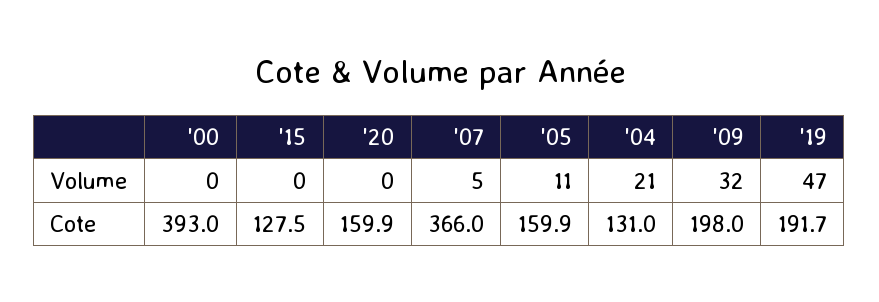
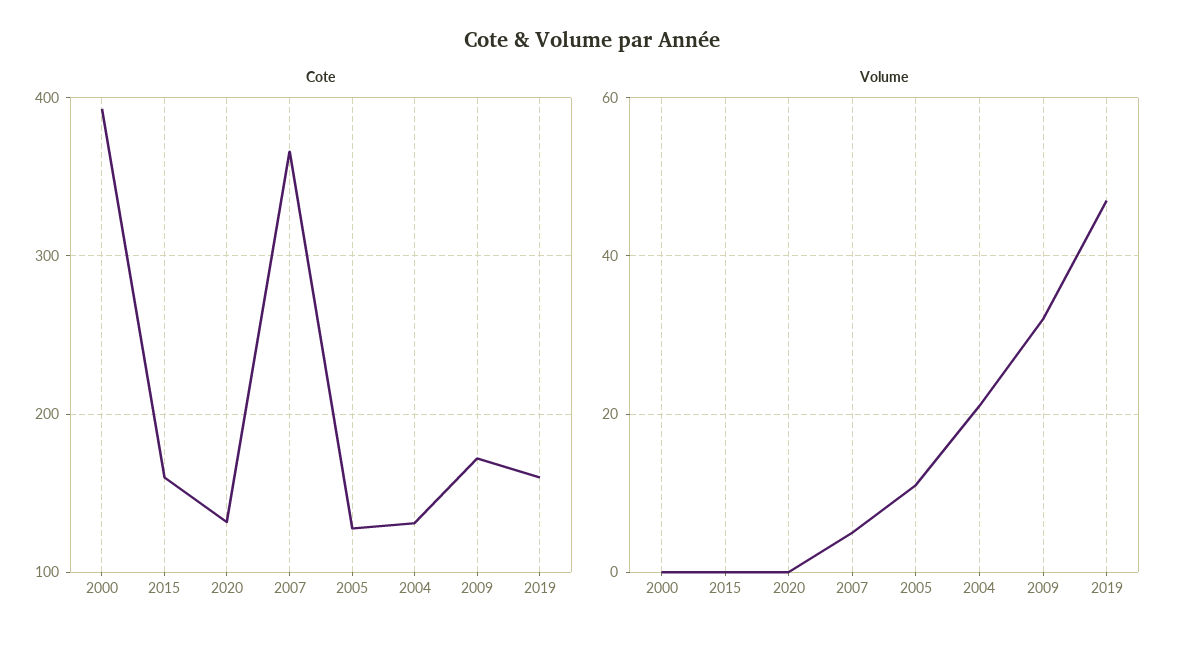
  {
    "Volume": {
      "'00": 0,
      "'15": 0,
      "'20": 0,
      "'07": 5,
      "'05": 11,
      "'04": 21,
      "'09": 32,
      "'19": 47
    },
    "Cote": {
      "'00": 393,
-     "'15": 127.5,
+     "'15": 160,
-     "'20": 159.9,
+     "'20": 130,
      "'07": 366,
-     "'05": 159.9,
+     "'05": 130,
      "'04": 131,
-     "'09": 198,
+     "'09": 170,
-     "'19": 191.7
+     "'19": 160
    }
  }

